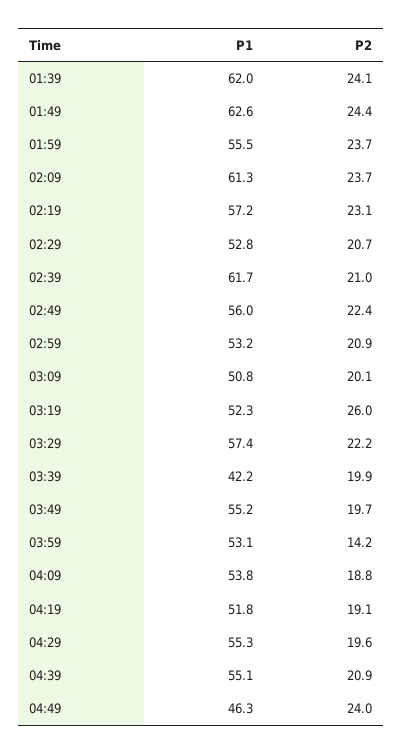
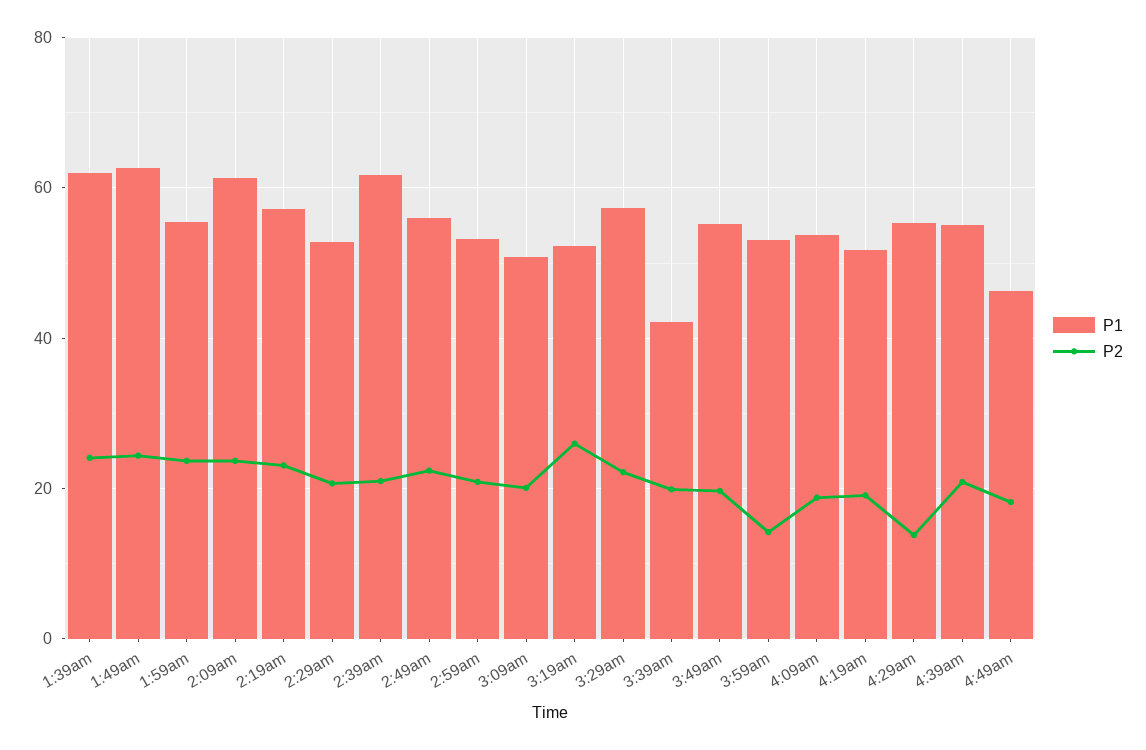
  {
    "P1": {
      "01:39": 62,
      "01:49": 62.6,
      "01:59": 55.5,
      "02:09": 61.3,
      "02:19": 57.2,
      "02:29": 52.8,
      "02:39": 61.7,
      "02:49": 56,
      "02:59": 53.2,
      "03:09": 50.8,
      "03:19": 52.3,
      "03:29": 57.4,
      "03:39": 42.2,
      "03:49": 55.2,
      "03:59": 53.1,
      "04:09": 53.8,
      "04:19": 51.8,
      "04:29": 55.3,
      "04:39": 55.1,
      "04:49": 46.3
    },
    "P2": {
      "01:39": 24.1,
      "01:49": 24.4,
      "01:59": 23.7,
      "02:09": 23.7,
      "02:19": 23.1,
      "02:29": 20.7,
      "02:39": 21,
      "02:49": 22.4,
      "02:59": 20.9,
      "03:09": 20.1,
      "03:19": 26,
      "03:29": 22.2,
      "03:39": 19.9,
      "03:49": 19.7,
      "03:59": 14.2,
      "04:09": 18.8,
      "04:19": 19.1,
-     "04:29": 19.6,
+     "04:29": 14,
      "04:39": 20.9,
-     "04:49": 24
+     "04:49": 18
    }
  }

